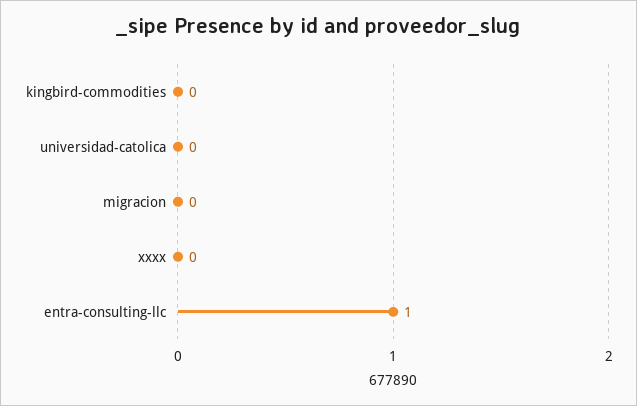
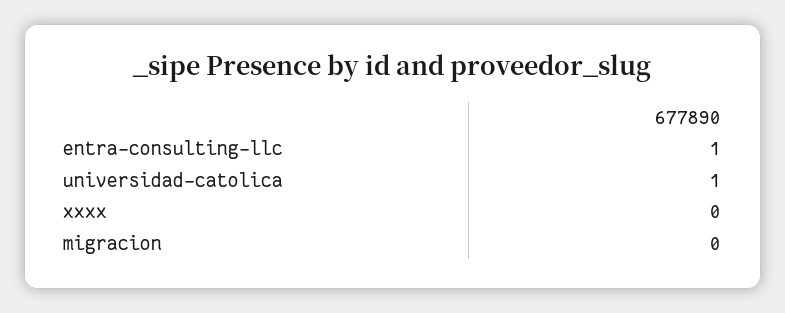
  {
-   "kingbird-commodities": 0,
-   "universidad-catolica": 0,
+   "universidad-catolica": 1,
    "migracion": 0,
    "xxxx": 0,
    "entra-consulting-llc": 1
  }

